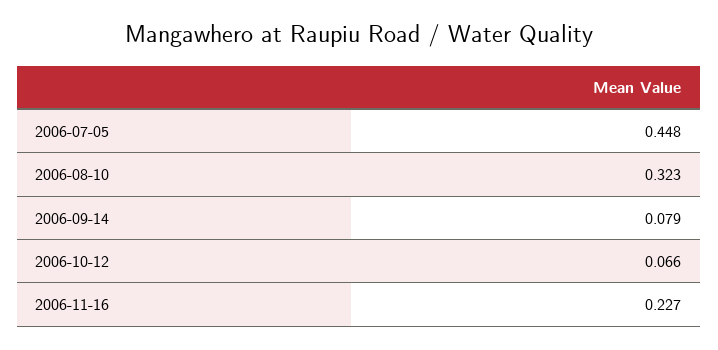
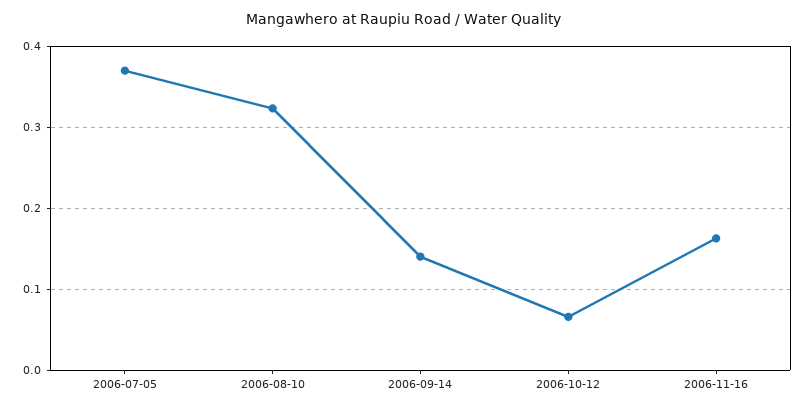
  {
-   "2006-07-05": 0.448,
+   "2006-07-05": 0.37,
    "2006-08-10": 0.323,
-   "2006-09-14": 0.079,
+   "2006-09-14": 0.14,
    "2006-10-12": 0.066,
-   "2006-11-16": 0.227
+   "2006-11-16": 0.16
  }

